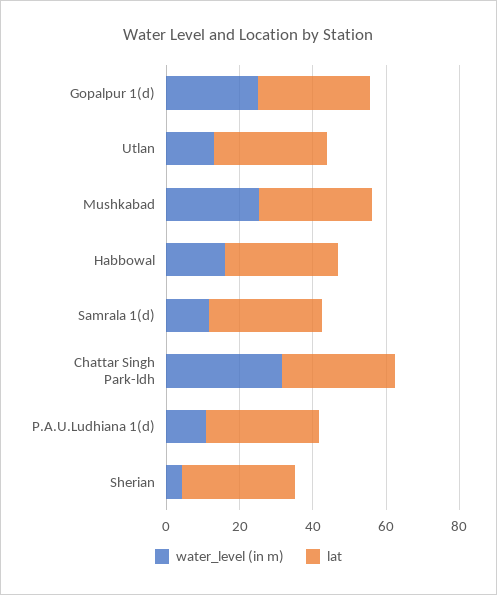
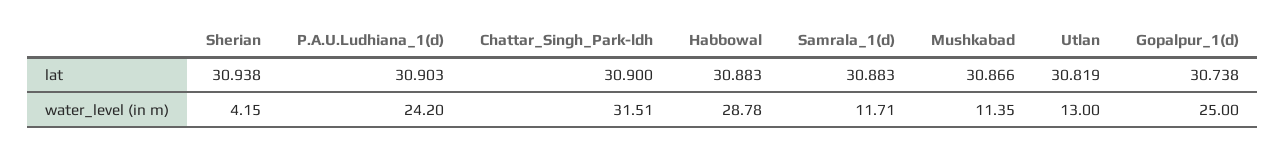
  {
    "water_level (in m)": {
      "Gopalpur 1(d)": 25,
      "Utlan": 13,
-     "Mushkabad": 25,
+     "Mushkabad": 11.35,
-     "Habbowal": 15,
+     "Habbowal": 28.78,
      "Samrala 1(d)": 11.71,
      "Chattar Singh Park-ldh": 31.51,
-     "P.A.U.Ludhiana 1(d)": 10,
+     "P.A.U.Ludhiana 1(d)": 24.2,
      "Sherian": 4.15
    },
    "lat": {
      "Gopalpur 1(d)": 30.738,
      "Utlan": 30.819,
      "Mushkabad": 30.866,
      "Habbowal": 30.883,
      "Samrala 1(d)": 30.883,
      "Chattar Singh Park-ldh": 30.9,
      "P.A.U.Ludhiana 1(d)": 30.903,
      "Sherian": 30.938
    }
  }

